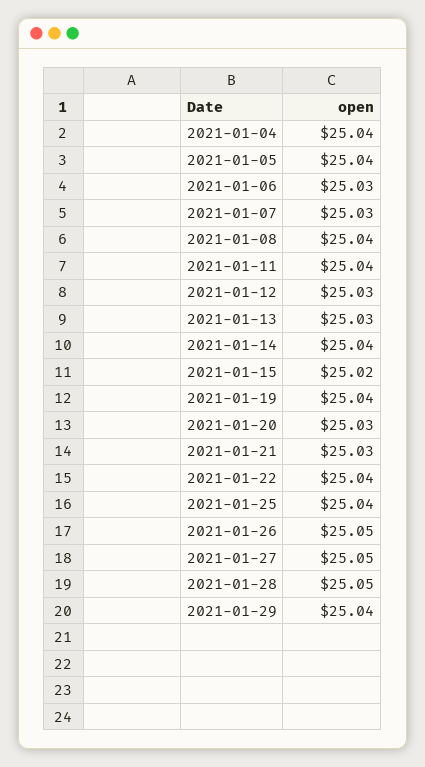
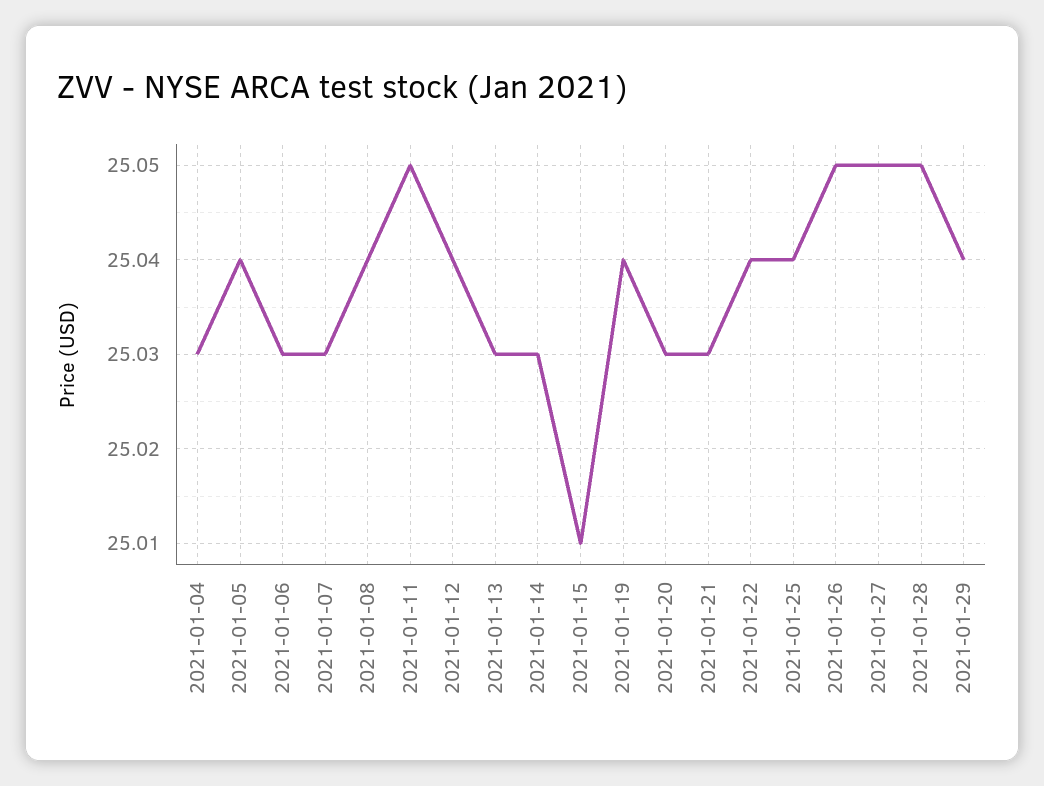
  {
-   "2021-01-04": 25.04,
+   "2021-01-04": 25.03,
    "2021-01-05": 25.04,
    "2021-01-06": 25.03,
    "2021-01-07": 25.03,
    "2021-01-08": 25.04,
-   "2021-01-11": 25.04,
+   "2021-01-11": 25.05,
-   "2021-01-12": 25.03,
+   "2021-01-12": 25.04,
    "2021-01-13": 25.03,
-   "2021-01-14": 25.04,
+   "2021-01-14": 25.03,
-   "2021-01-15": 25.02,
+   "2021-01-15": 25.01,
    "2021-01-19": 25.04,
    "2021-01-20": 25.03,
    "2021-01-21": 25.03,
    "2021-01-22": 25.04,
    "2021-01-25": 25.04,
    "2021-01-26": 25.05,
    "2021-01-27": 25.05,
    "2021-01-28": 25.05,
    "2021-01-29": 25.04
  }

